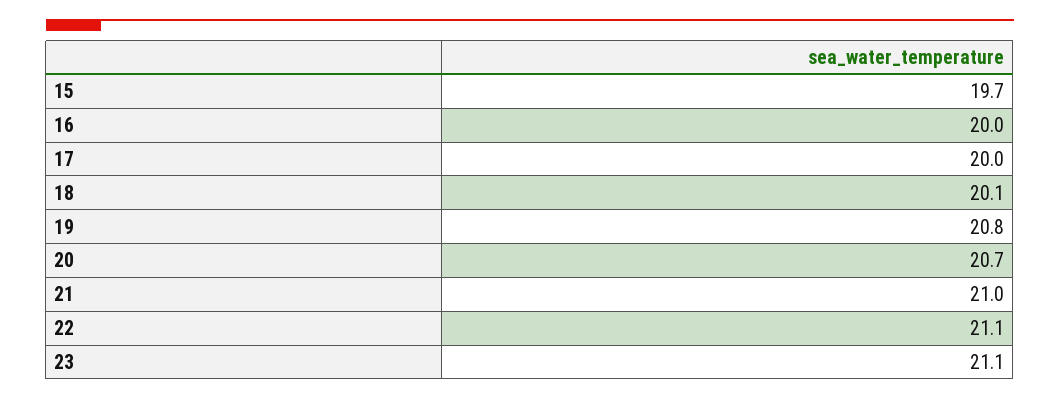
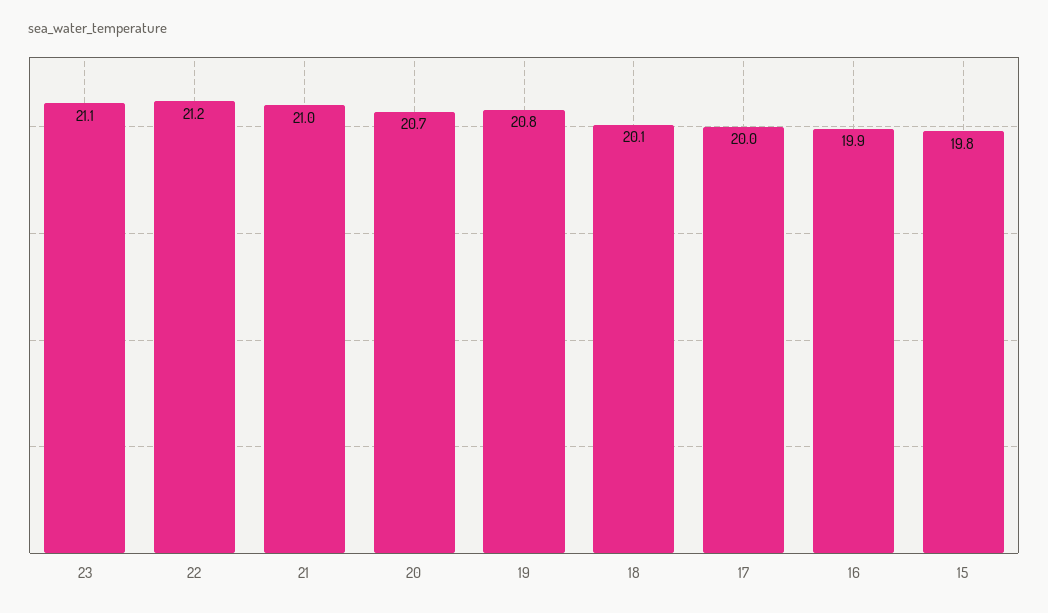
  {
-   "15": 19.7,
+   "15": 19.8,
-   "16": 20,
+   "16": 19.9,
    "17": 20,
    "18": 20.1,
    "19": 20.8,
    "20": 20.7,
    "21": 21,
-   "22": 21.1,
+   "22": 21.2,
    "23": 21.1
  }

